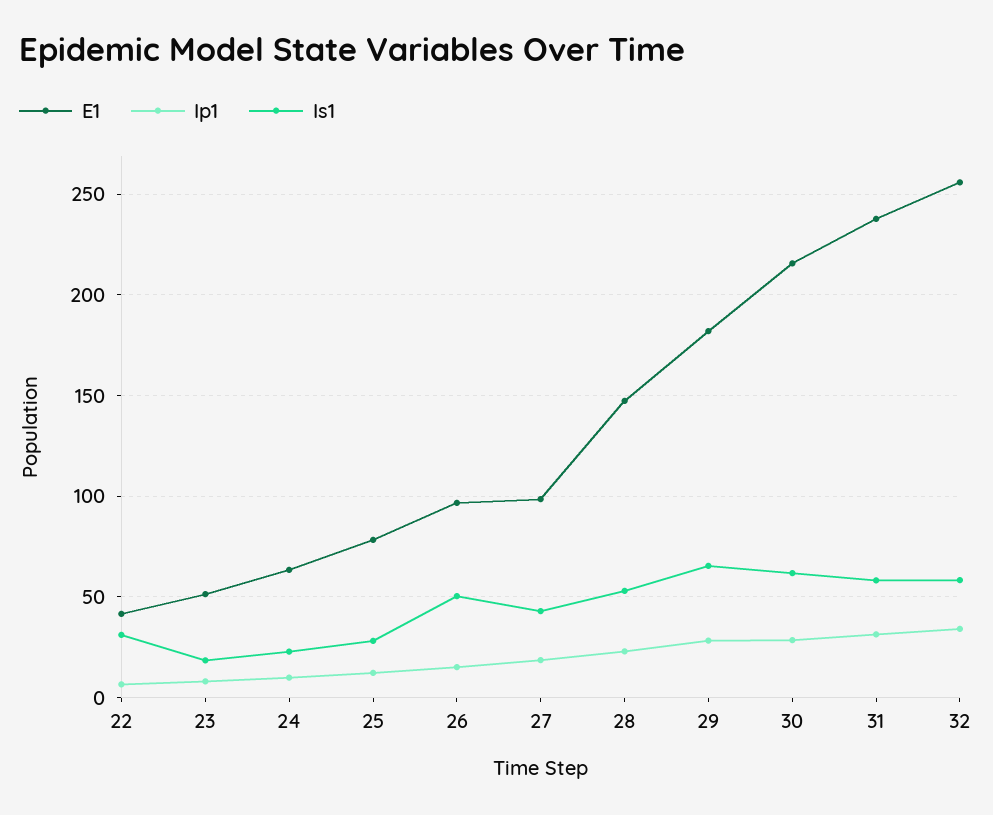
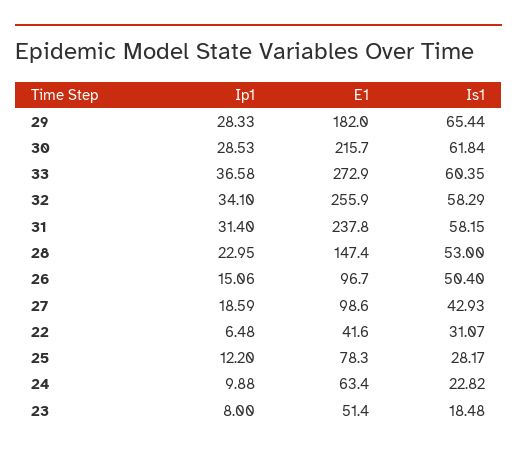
  {
    "E1": {
      "22": 41.6,
      "23": 51.4,
      "24": 63.4,
      "25": 78.3,
      "26": 96.7,
      "27": 98.6,
      "28": 147.4,
      "29": 182,
      "30": 215.7,
      "31": 237.8,
-     "32": 255.9
+     "32": 255.9,
+     "33": 272.9
    },
    "Ip1": {
      "22": 6.48,
      "23": 8,
      "24": 9.88,
      "25": 12.2,
      "26": 15.06,
      "27": 18.59,
      "28": 22.95,
      "29": 28.33,
      "30": 28.53,
      "31": 31.4,
-     "32": 34.1
+     "32": 34.1,
+     "33": 36.58
    },
    "Is1": {
      "22": 31.07,
      "23": 18.48,
      "24": 22.82,
      "25": 28.17,
      "26": 50.4,
      "27": 42.93,
      "28": 53,
      "29": 65.44,
      "30": 61.84,
      "31": 58.15,
-     "32": 58.29
+     "32": 58.29,
+     "33": 60.35
    }
  }

